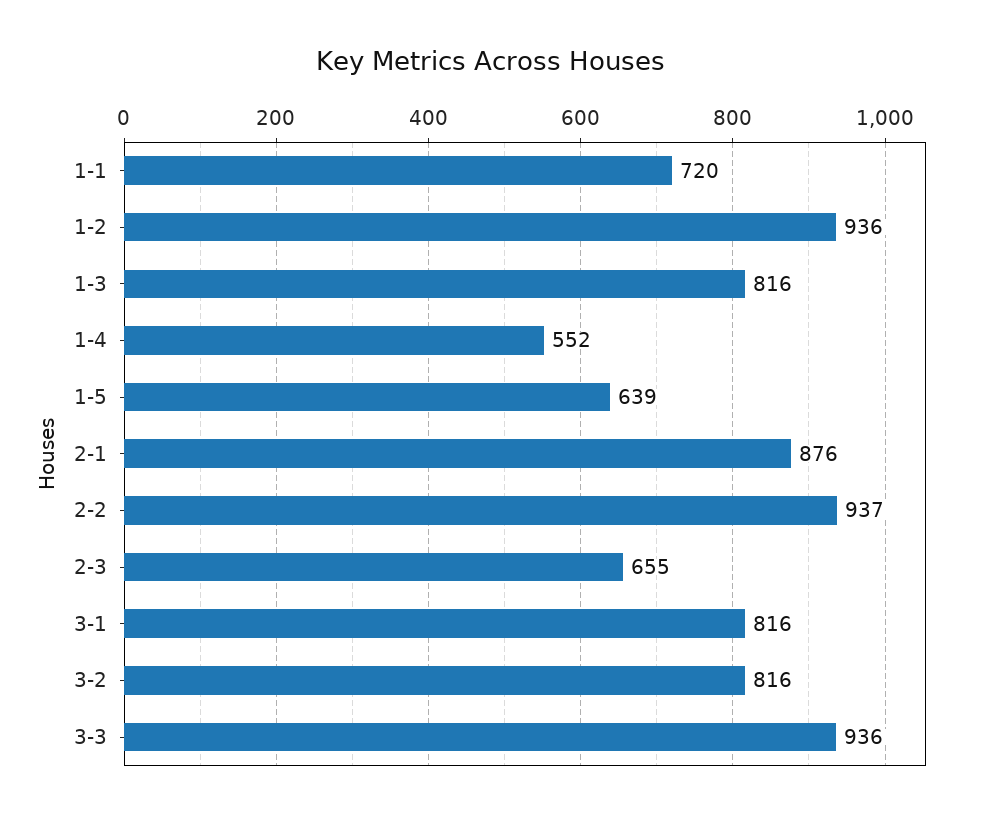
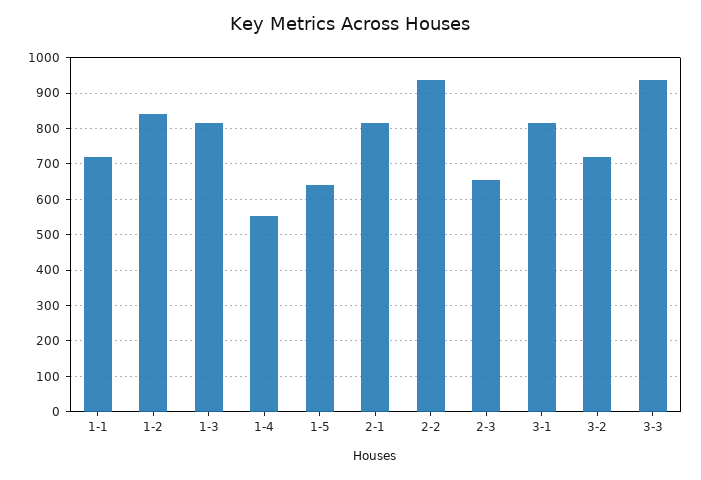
  {
    "1-1": 720,
-   "1-2": 936,
+   "1-2": 840,
    "1-3": 816,
    "1-4": 552,
    "1-5": 639,
-   "2-1": 876,
+   "2-1": 820,
    "2-2": 937,
    "2-3": 655,
    "3-1": 816,
-   "3-2": 816,
+   "3-2": 720,
    "3-3": 936
  }

